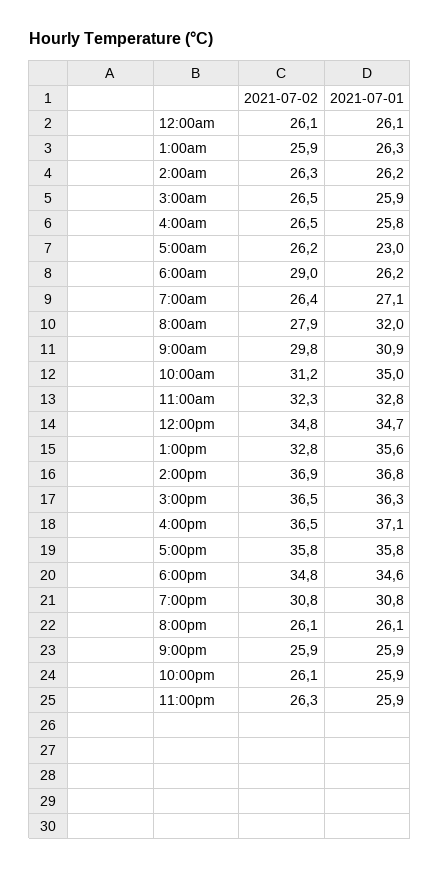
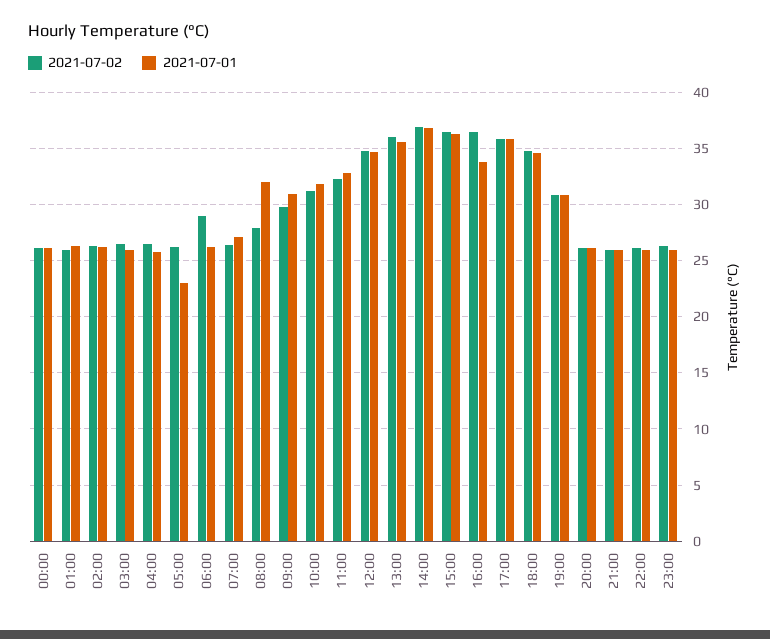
  {
    "2021-07-02": {
      "12:00am": 26.1,
      "1:00am": 25.9,
      "2:00am": 26.3,
      "3:00am": 26.5,
      "4:00am": 26.5,
      "5:00am": 26.2,
      "6:00am": 29,
      "7:00am": 26.4,
      "8:00am": 27.9,
      "9:00am": 29.8,
      "10:00am": 31.2,
      "11:00am": 32.3,
      "12:00pm": 34.8,
-     "1:00pm": 32.8,
+     "1:00pm": 36,
      "2:00pm": 36.9,
      "3:00pm": 36.5,
      "4:00pm": 36.5,
      "5:00pm": 35.8,
      "6:00pm": 34.8,
      "7:00pm": 30.8,
      "8:00pm": 26.1,
      "9:00pm": 25.9,
      "10:00pm": 26.1,
      "11:00pm": 26.3
    },
    "2021-07-01": {
      "12:00am": 26.1,
      "1:00am": 26.3,
      "2:00am": 26.2,
      "3:00am": 25.9,
      "4:00am": 25.8,
      "5:00am": 23,
      "6:00am": 26.2,
      "7:00am": 27.1,
      "8:00am": 32,
      "9:00am": 30.9,
-     "10:00am": 35,
+     "10:00am": 32,
      "11:00am": 32.8,
      "12:00pm": 34.7,
      "1:00pm": 35.6,
      "2:00pm": 36.8,
      "3:00pm": 36.3,
-     "4:00pm": 37.1,
+     "4:00pm": 34,
      "5:00pm": 35.8,
      "6:00pm": 34.6,
      "7:00pm": 30.8,
      "8:00pm": 26.1,
      "9:00pm": 25.9,
      "10:00pm": 25.9,
      "11:00pm": 25.9
    }
  }

